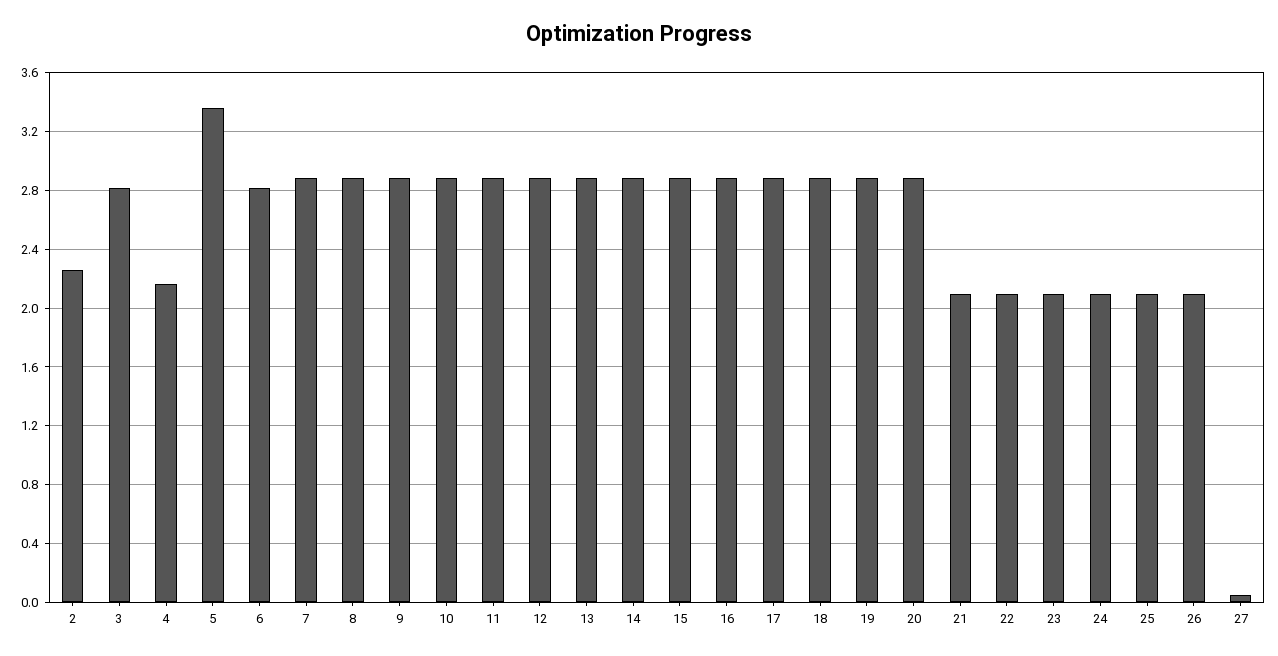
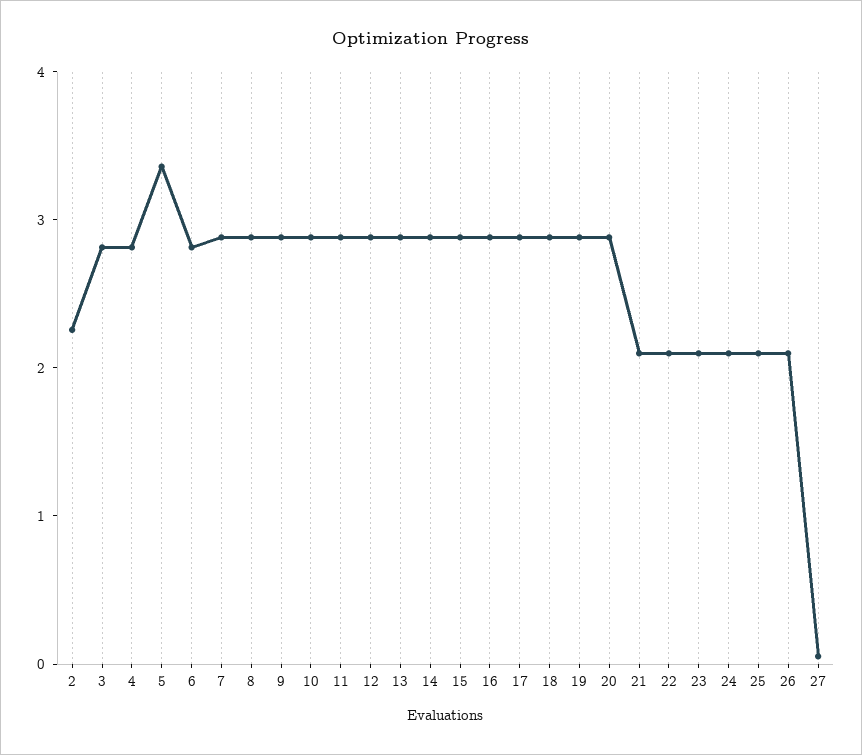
  {
    "2": 2.25,
    "3": 2.8,
-   "4": 2.15,
+   "4": 2.8,
    "5": 3.35,
    "6": 2.8,
    "7": 2.9,
    "8": 2.9,
    "9": 2.9,
    "10": 2.9,
    "11": 2.9,
    "12": 2.9,
    "13": 2.9,
    "14": 2.9,
    "15": 2.9,
    "16": 2.9,
    "17": 2.9,
    "18": 2.9,
    "19": 2.9,
    "20": 2.9,
    "21": 2.1,
    "22": 2.1,
    "23": 2.1,
    "24": 2.1,
    "25": 2.1,
    "26": 2.1,
    "27": 0.05
  }

